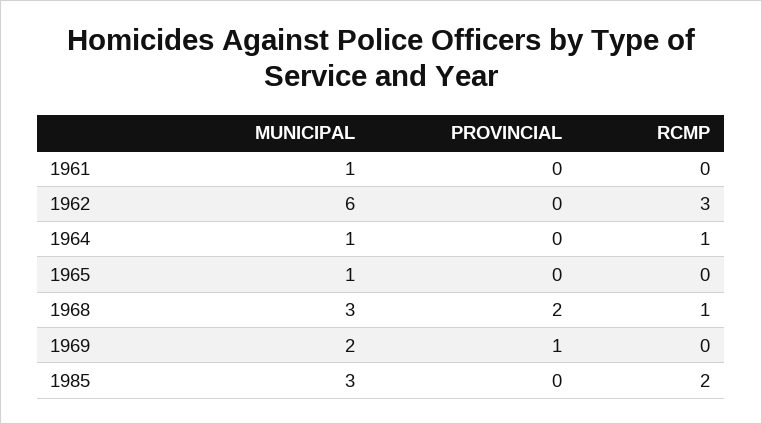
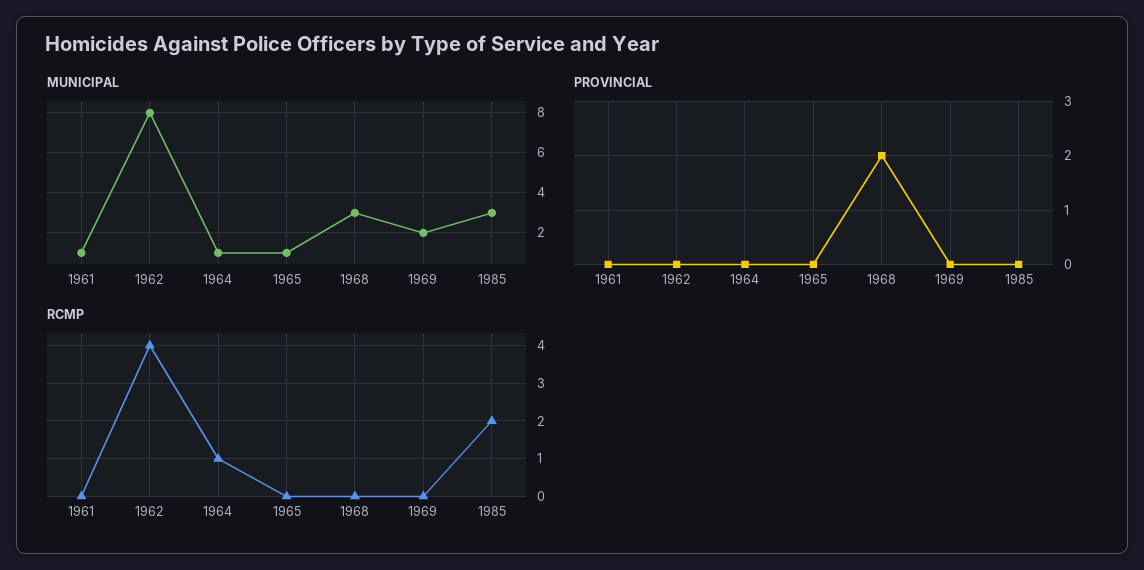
  {
    "MUNICIPAL": {
      "1961": 1,
-     "1962": 6,
+     "1962": 8,
      "1964": 1,
      "1965": 1,
      "1968": 3,
      "1969": 2,
      "1985": 3
    },
    "PROVINCIAL": {
      "1961": 0,
      "1962": 0,
      "1964": 0,
      "1965": 0,
      "1968": 2,
-     "1969": 1,
+     "1969": 0,
      "1985": 0
    },
    "RCMP": {
      "1961": 0,
-     "1962": 3,
+     "1962": 4,
      "1964": 1,
      "1965": 0,
-     "1968": 1,
+     "1968": 0,
      "1969": 0,
      "1985": 2
    }
  }

